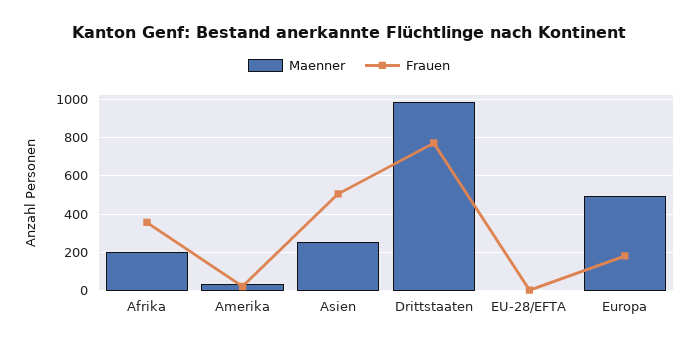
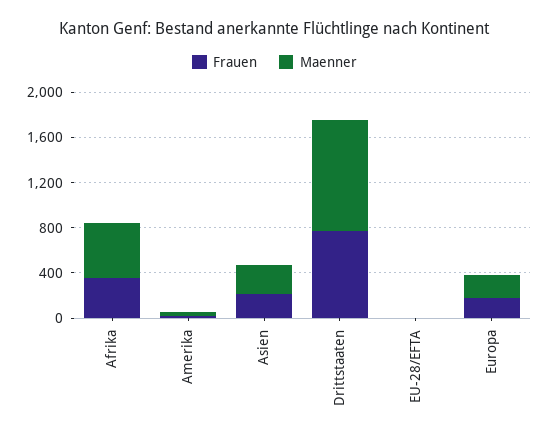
  {
    "Maenner": {
-     "Afrika": 200,
+     "Afrika": 500,
      "Amerika": 50,
      "Asien": 250,
      "Drittstaaten": 1000,
      "EU-28/EFTA": 0,
-     "Europa": 500
+     "Europa": 200
    },
    "Frauen": {
      "Afrika": 350,
      "Amerika": 0,
-     "Asien": 500,
+     "Asien": 200,
      "Drittstaaten": 750,
      "EU-28/EFTA": 0,
      "Europa": 200
    }
  }

